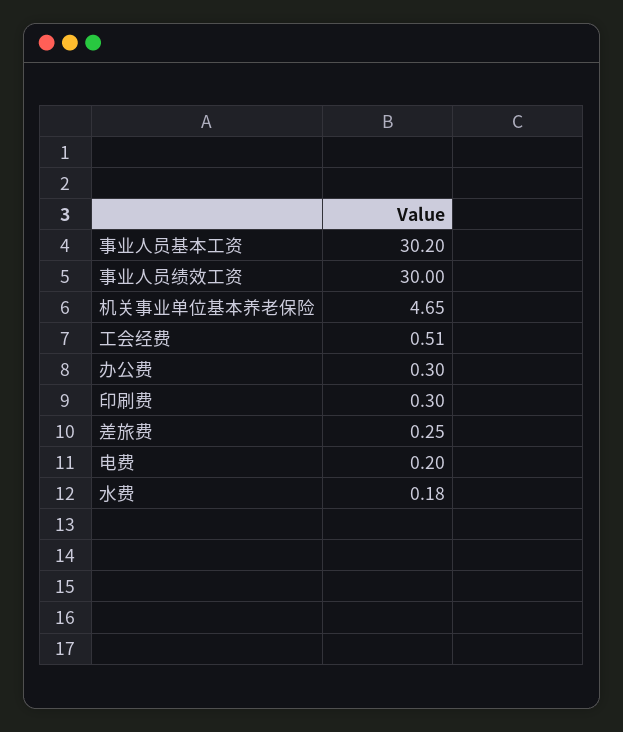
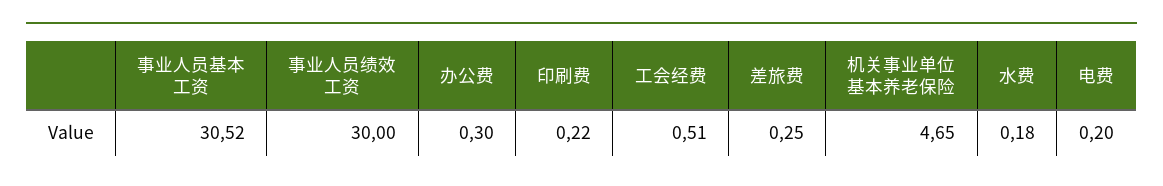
  {
-   "事业人员基本工资": 30.2,
+   "事业人员基本工资": 30.52,
    "事业人员绩效工资": 30,
    "机关事业单位基本养老保险": 4.65,
    "工会经费": 0.51,
    "办公费": 0.3,
-   "印刷费": 0.3,
+   "印刷费": 0.22,
    "差旅费": 0.25,
    "电费": 0.2,
    "水费": 0.18
  }

